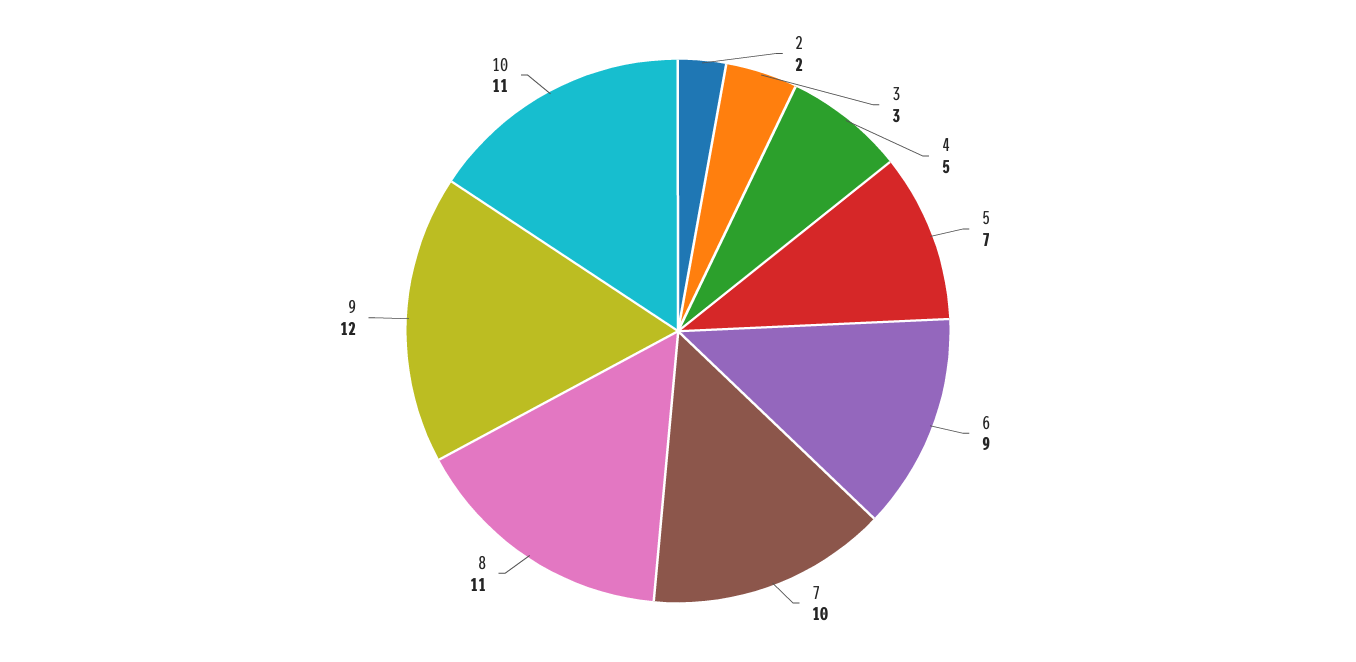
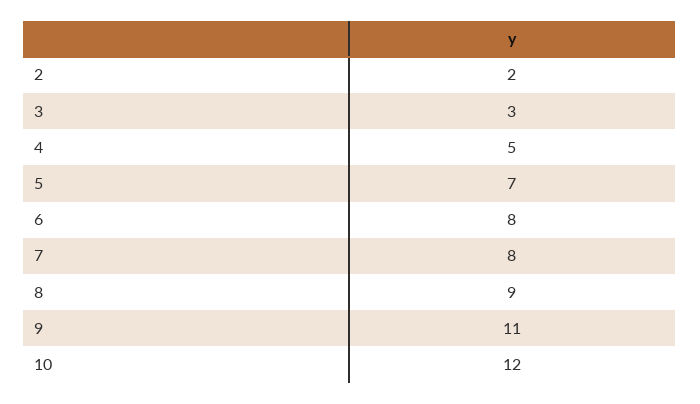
  {
    "2": 2,
    "3": 3,
    "4": 5,
    "5": 7,
-   "6": 9,
+   "6": 8,
-   "7": 10,
+   "7": 8,
-   "8": 11,
+   "8": 9,
-   "9": 12,
+   "9": 11,
-   "10": 11
+   "10": 12
  }

